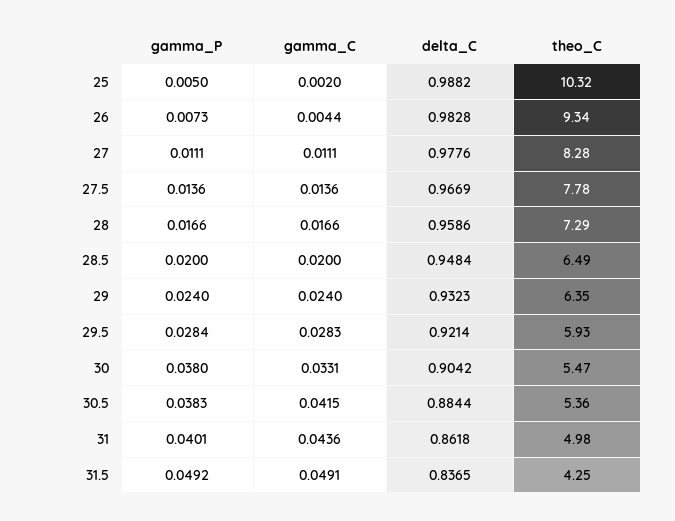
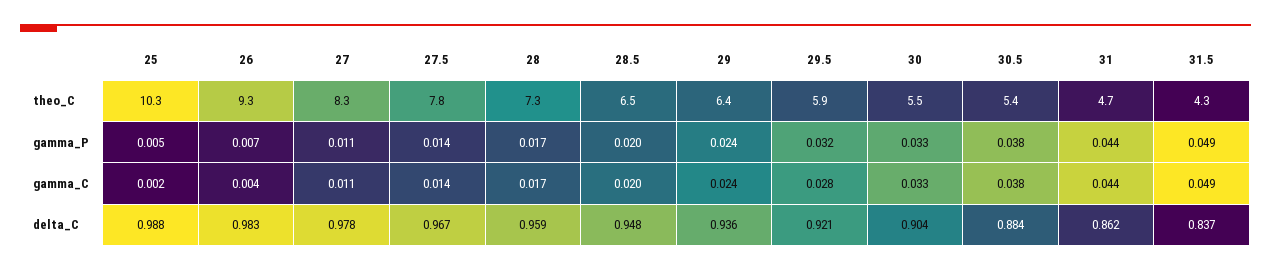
  {
    "gamma_P": {
      "25": 0.005,
      "26": 0.0073,
      "27": 0.0111,
      "27.5": 0.0136,
      "28": 0.0166,
      "28.5": 0.02,
      "29": 0.024,
-     "29.5": 0.0284,
+     "29.5": 0.032,
-     "30": 0.038,
+     "30": 0.033,
      "30.5": 0.0383,
-     "31": 0.0401,
+     "31": 0.044,
      "31.5": 0.0492
    },
    "gamma_C": {
      "25": 0.002,
      "26": 0.0044,
      "27": 0.0111,
      "27.5": 0.0136,
      "28": 0.0166,
      "28.5": 0.02,
      "29": 0.024,
      "29.5": 0.0283,
      "30": 0.0331,
-     "30.5": 0.0415,
+     "30.5": 0.038,
      "31": 0.0436,
      "31.5": 0.0491
    },
    "delta_C": {
      "25": 0.9882,
      "26": 0.9828,
      "27": 0.9776,
      "27.5": 0.9669,
      "28": 0.9586,
      "28.5": 0.9484,
-     "29": 0.9323,
+     "29": 0.936,
      "29.5": 0.9214,
      "30": 0.9042,
      "30.5": 0.8844,
      "31": 0.8618,
      "31.5": 0.8365
    },
    "theo_C": {
      "25": 10.32,
      "26": 9.34,
      "27": 8.28,
      "27.5": 7.78,
      "28": 7.29,
      "28.5": 6.49,
      "29": 6.35,
      "29.5": 5.93,
      "30": 5.47,
      "30.5": 5.36,
-     "31": 4.98,
+     "31": 4.7,
      "31.5": 4.25
    }
  }

